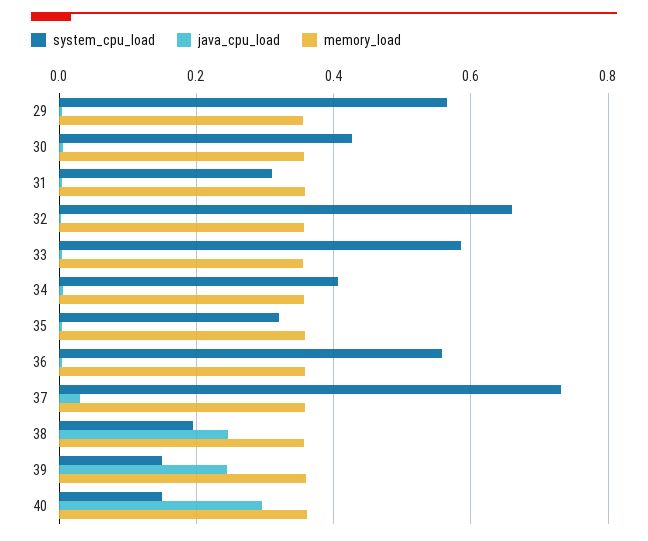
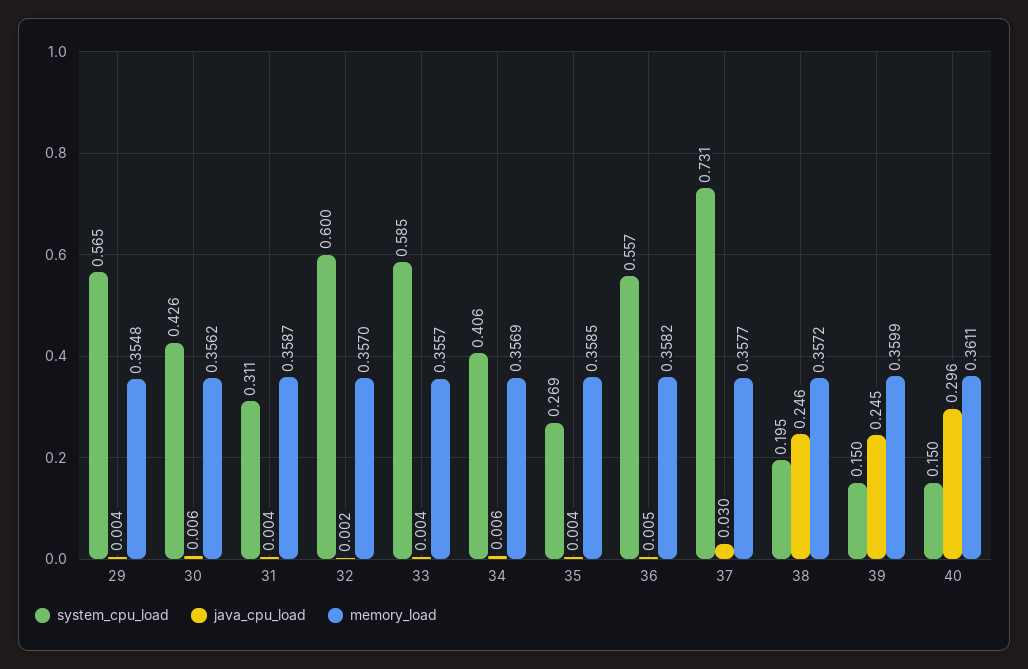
  {
    "system_cpu_load": {
      "29": 0.565,
      "30": 0.426,
      "31": 0.311,
-     "32": 0.66,
+     "32": 0.6,
      "33": 0.585,
      "34": 0.406,
-     "35": 0.32,
+     "35": 0.269,
      "36": 0.557,
      "37": 0.731,
      "38": 0.195,
      "39": 0.15,
      "40": 0.15
    },
    "java_cpu_load": {
      "29": 0.004,
      "30": 0.006,
      "31": 0.004,
      "32": 0.002,
      "33": 0.004,
      "34": 0.006,
      "35": 0.004,
      "36": 0.005,
      "37": 0.03,
      "38": 0.246,
      "39": 0.245,
      "40": 0.296
    },
    "memory_load": {
      "29": 0.3548,
      "30": 0.3562,
      "31": 0.3587,
      "32": 0.357,
      "33": 0.3557,
      "34": 0.3569,
      "35": 0.3585,
      "36": 0.3582,
      "37": 0.3577,
      "38": 0.3572,
      "39": 0.3599,
      "40": 0.3611
    }
  }

